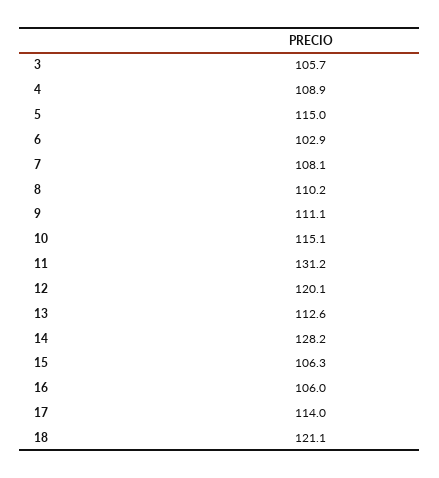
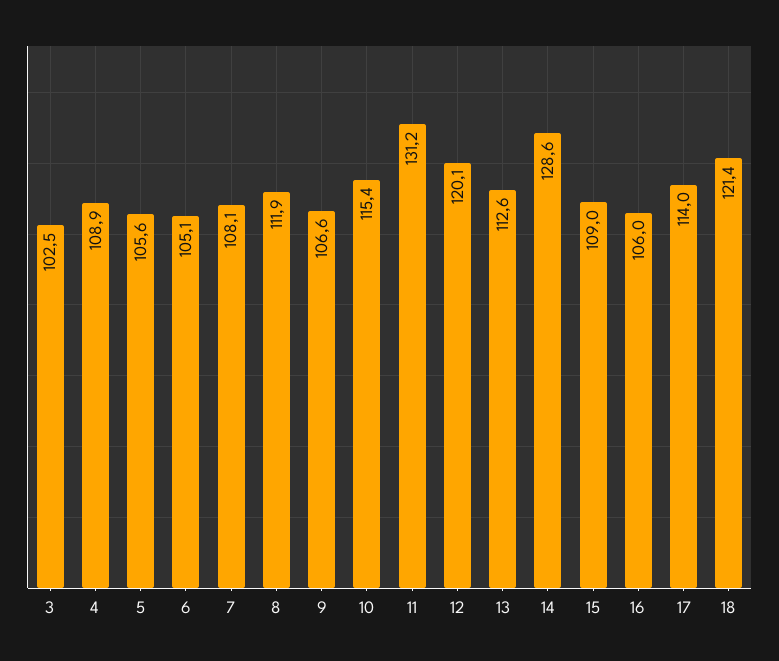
  {
-   "3": 105.7,
+   "3": 102.5,
    "4": 108.9,
-   "5": 115,
+   "5": 105.6,
-   "6": 102.9,
+   "6": 105.1,
    "7": 108.1,
-   "8": 110.2,
+   "8": 111.9,
-   "9": 111.1,
+   "9": 106.6,
-   "10": 115.1,
+   "10": 115.4,
    "11": 131.2,
    "12": 120.1,
    "13": 112.6,
-   "14": 128.2,
+   "14": 128.6,
-   "15": 106.3,
+   "15": 109,
    "16": 106,
    "17": 114,
-   "18": 121.1
+   "18": 121.4
  }

